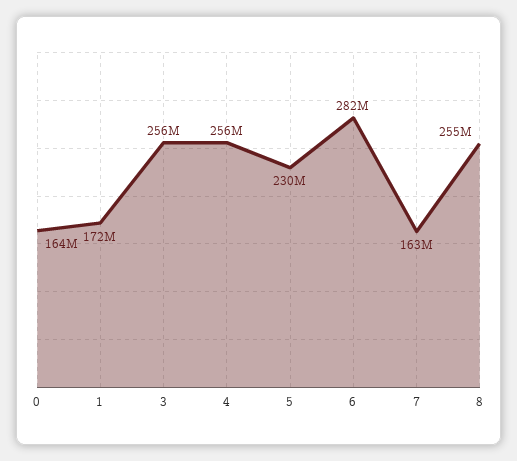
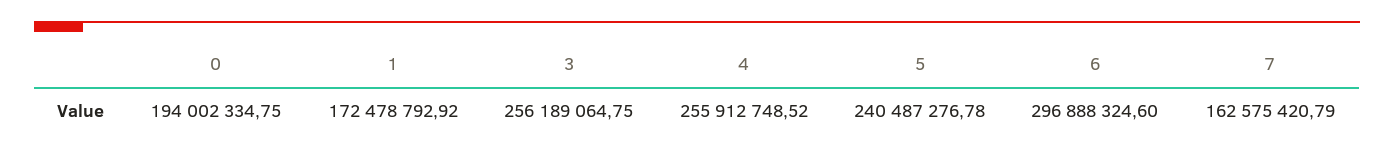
  {
-   "0": 164000000,
+   "0": 194002334.75,
    "1": 172478792.92,
    "3": 256189064.75,
    "4": 255912748.52,
-   "5": 230000000,
+   "5": 240487276.78,
-   "6": 282000000,
+   "6": 296888324.6,
-   "7": 162575420.79,
+   "7": 162575420.79
-   "8": 255000000
  }

